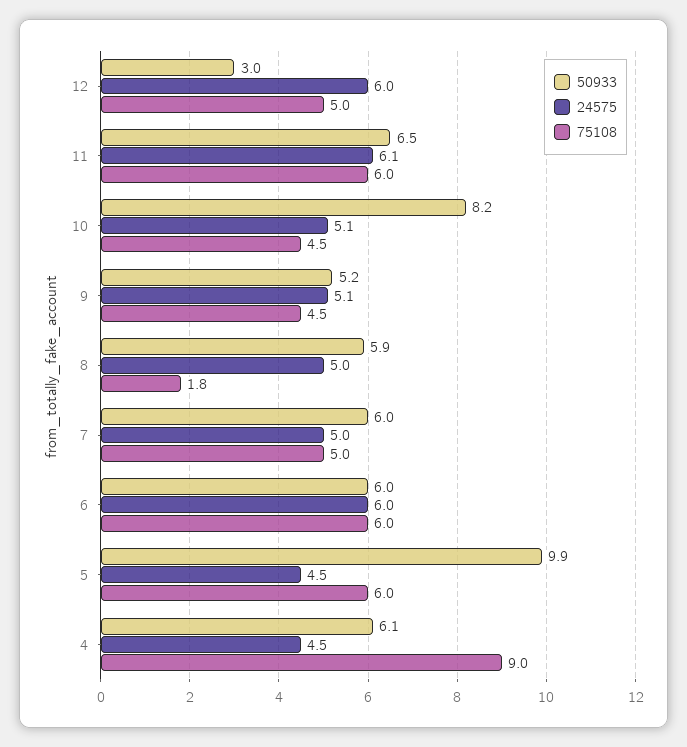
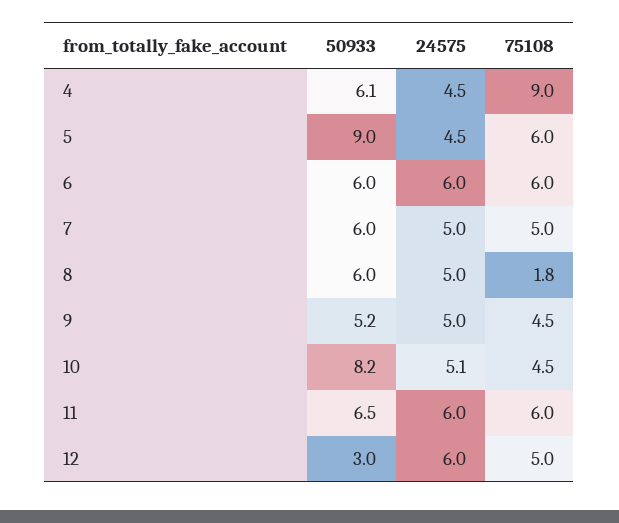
  {
    "50933": {
      "12": 3,
      "11": 6.5,
      "10": 8.2,
      "9": 5.2,
-     "8": 5.9,
+     "8": 6,
      "7": 6,
      "6": 6,
-     "5": 9.9,
+     "5": 9,
      "4": 6.1
    },
    "24575": {
      "12": 6,
-     "11": 6.1,
+     "11": 6,
      "10": 5.1,
-     "9": 5.1,
+     "9": 5,
      "8": 5,
      "7": 5,
      "6": 6,
      "5": 4.5,
      "4": 4.5
    },
    "75108": {
      "12": 5,
      "11": 6,
      "10": 4.5,
      "9": 4.5,
      "8": 1.8,
      "7": 5,
      "6": 6,
      "5": 6,
      "4": 9
    }
  }

